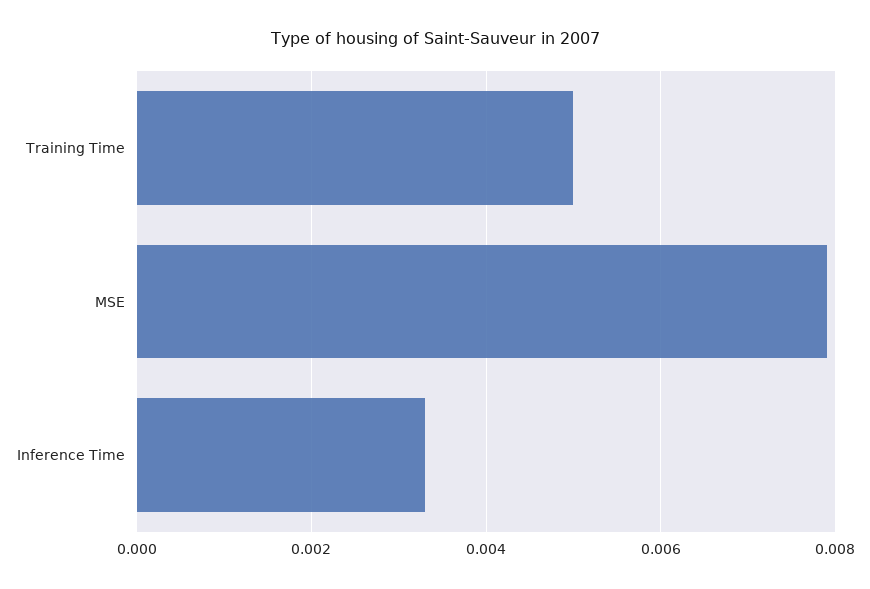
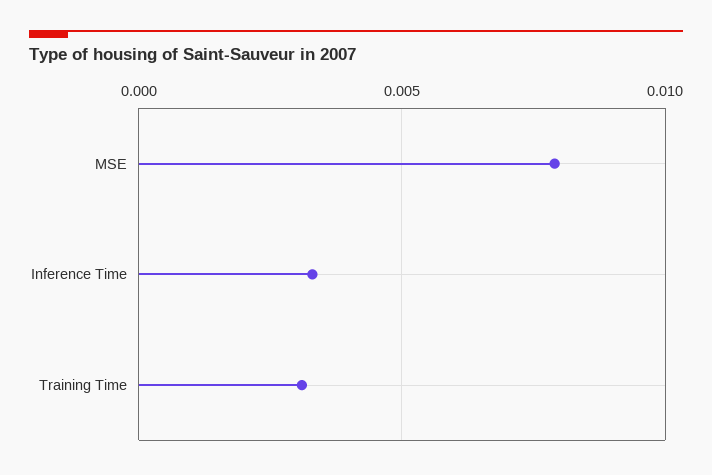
  {
-   "Training Time": 0.005,
+   "Training Time": 0.003,
    "MSE": 0.008,
    "Inference Time": 0.0035
  }

